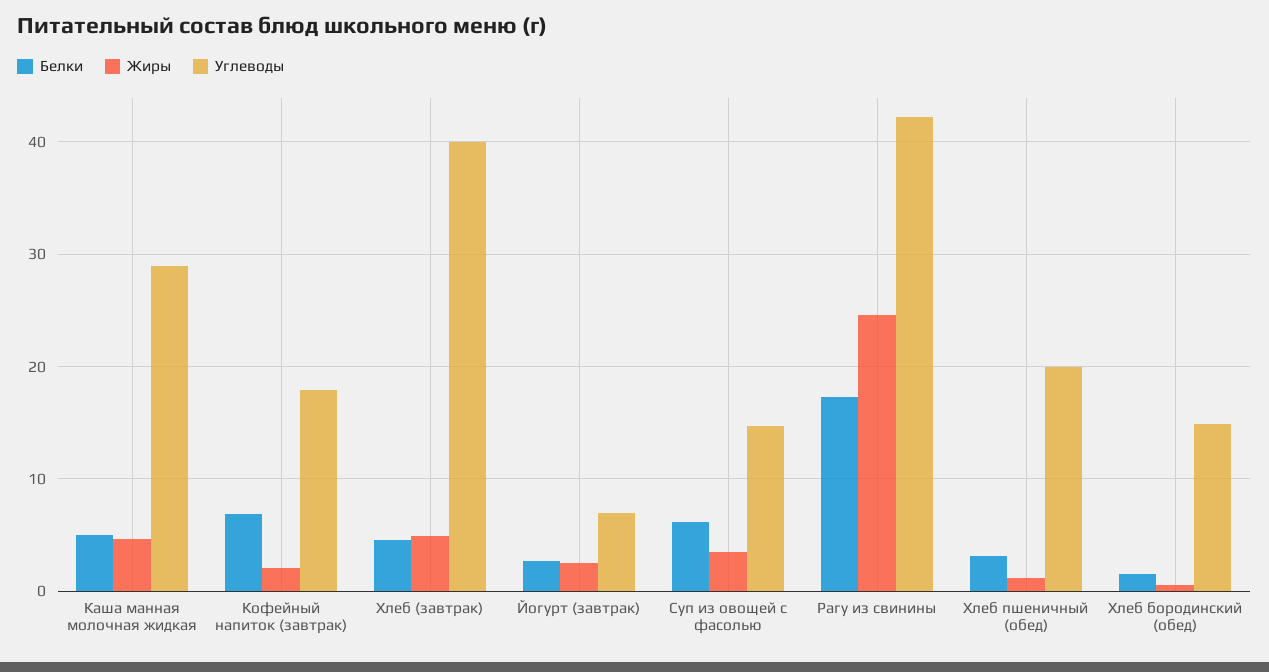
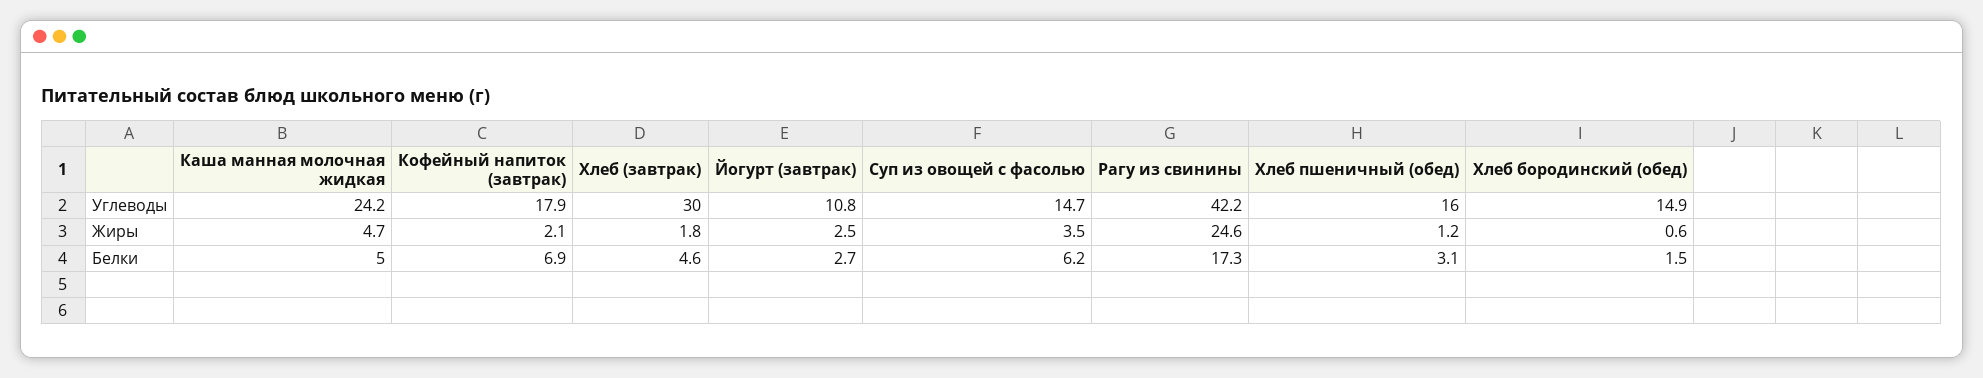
  {
    "Белки": {
      "Каша манная молочная жидкая": 5,
      "Кофейный напиток (завтрак)": 6.9,
      "Хлеб (завтрак)": 4.6,
      "Йогурт (завтрак)": 2.7,
      "Суп из овощей с фасолью": 6.2,
      "Рагу из свинины": 17.3,
      "Хлеб пшеничный (обед)": 3.1,
      "Хлеб бородинский (обед)": 1.5
    },
    "Жиры": {
      "Каша манная молочная жидкая": 4.7,
      "Кофейный напиток (завтрак)": 2.1,
-     "Хлеб (завтрак)": 5,
+     "Хлеб (завтрак)": 1.8,
      "Йогурт (завтрак)": 2.5,
      "Суп из овощей с фасолью": 3.5,
      "Рагу из свинины": 24.6,
      "Хлеб пшеничный (обед)": 1.2,
      "Хлеб бородинский (обед)": 0.6
    },
    "Углеводы": {
-     "Каша манная молочная жидкая": 29,
+     "Каша манная молочная жидкая": 24.2,
      "Кофейный напиток (завтрак)": 17.9,
-     "Хлеб (завтрак)": 40,
+     "Хлеб (завтрак)": 30,
-     "Йогурт (завтрак)": 7,
+     "Йогурт (завтрак)": 10.8,
      "Суп из овощей с фасолью": 14.7,
      "Рагу из свинины": 42.2,
-     "Хлеб пшеничный (обед)": 20,
+     "Хлеб пшеничный (обед)": 16,
      "Хлеб бородинский (обед)": 14.9
    }
  }

